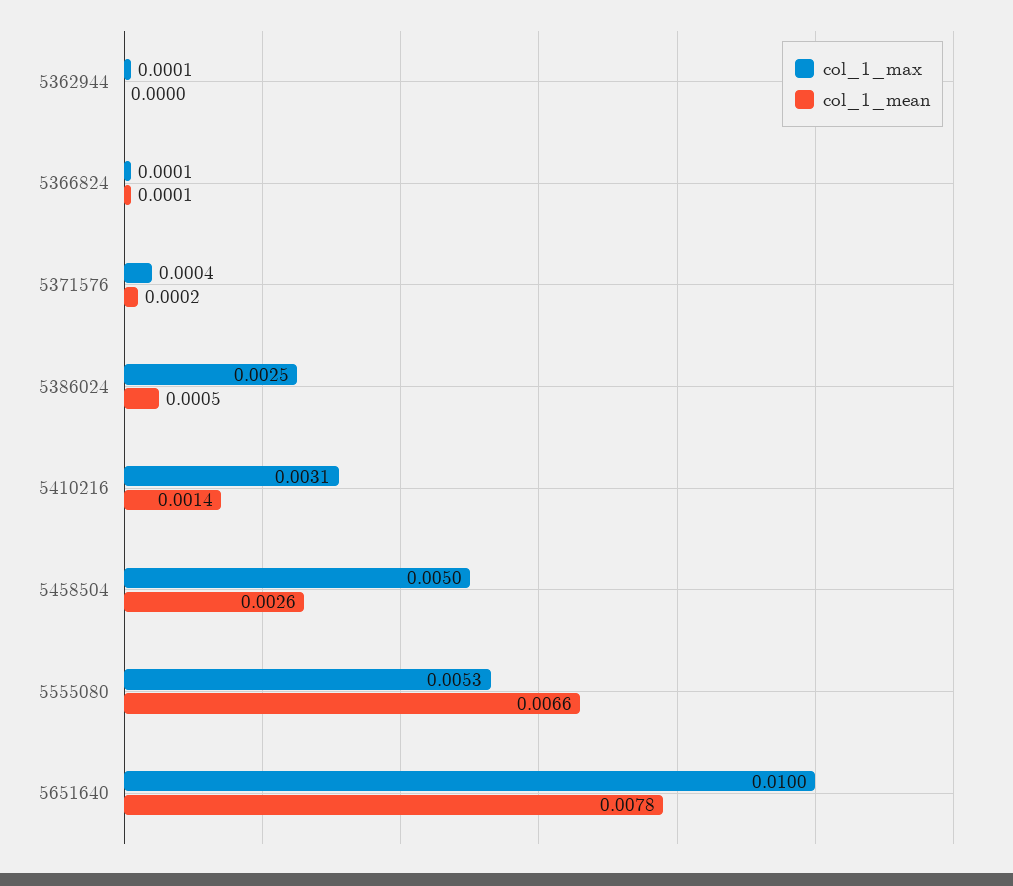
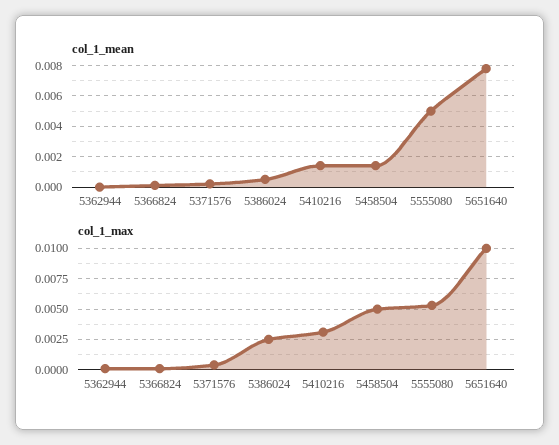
  {
    "col_1_max": {
      "5362944": 0.0001,
      "5366824": 0.0001,
      "5371576": 0.0004,
      "5386024": 0.0025,
      "5410216": 0.0031,
      "5458504": 0.005,
      "5555080": 0.0053,
      "5651640": 0.01
    },
    "col_1_mean": {
      "5362944": 0,
      "5366824": 0.0001,
      "5371576": 0.0002,
      "5386024": 0.0005,
      "5410216": 0.0014,
-     "5458504": 0.0026,
+     "5458504": 0.0015,
-     "5555080": 0.0066,
+     "5555080": 0.005,
      "5651640": 0.0078
    }
  }

